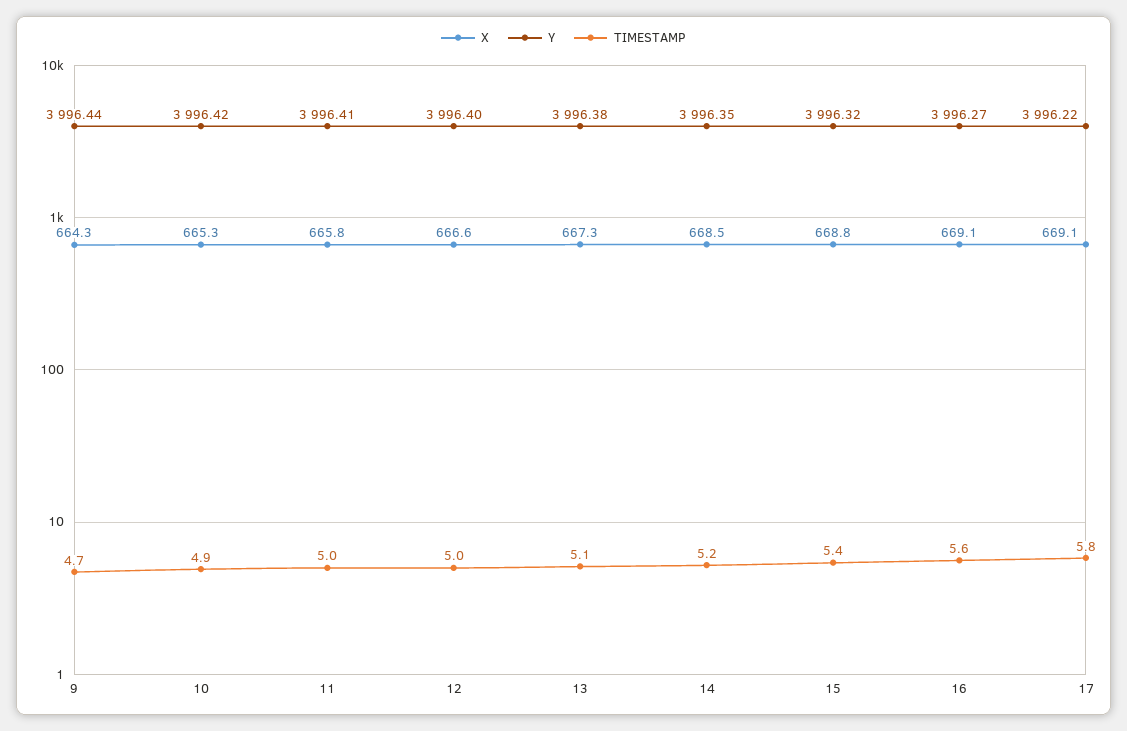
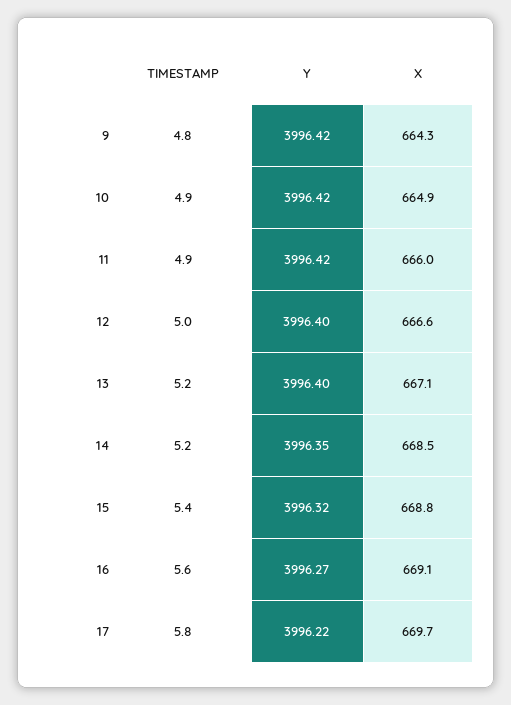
  {
    "X": {
      "9": 664.3,
-     "10": 665.3,
+     "10": 664.9,
-     "11": 665.8,
+     "11": 666,
      "12": 666.6,
-     "13": 667.3,
+     "13": 667.1,
      "14": 668.5,
      "15": 668.8,
      "16": 669.1,
-     "17": 669.1
+     "17": 669.7
    },
    "Y": {
-     "9": 3996.44,
+     "9": 3996.42,
      "10": 3996.42,
-     "11": 3996.41,
+     "11": 3996.42,
      "12": 3996.4,
-     "13": 3996.38,
+     "13": 3996.4,
      "14": 3996.35,
      "15": 3996.32,
      "16": 3996.27,
      "17": 3996.22
    },
    "TIMESTAMP": {
-     "9": 4.7,
+     "9": 4.8,
      "10": 4.9,
-     "11": 5,
+     "11": 4.9,
      "12": 5,
-     "13": 5.1,
+     "13": 5.2,
      "14": 5.2,
      "15": 5.4,
      "16": 5.6,
      "17": 5.8
    }
  }

